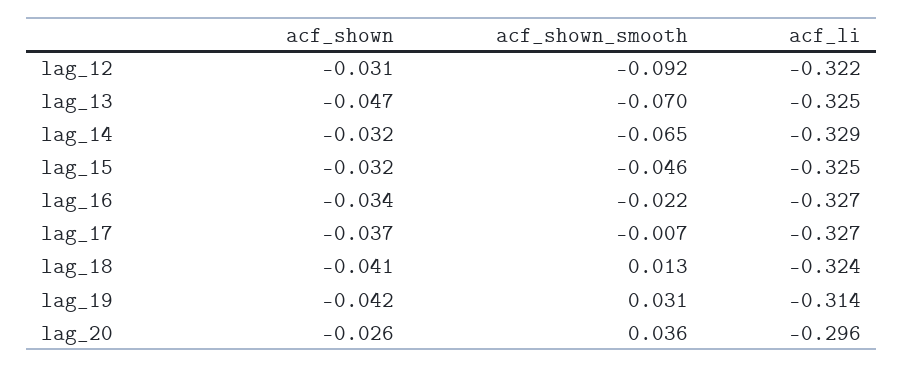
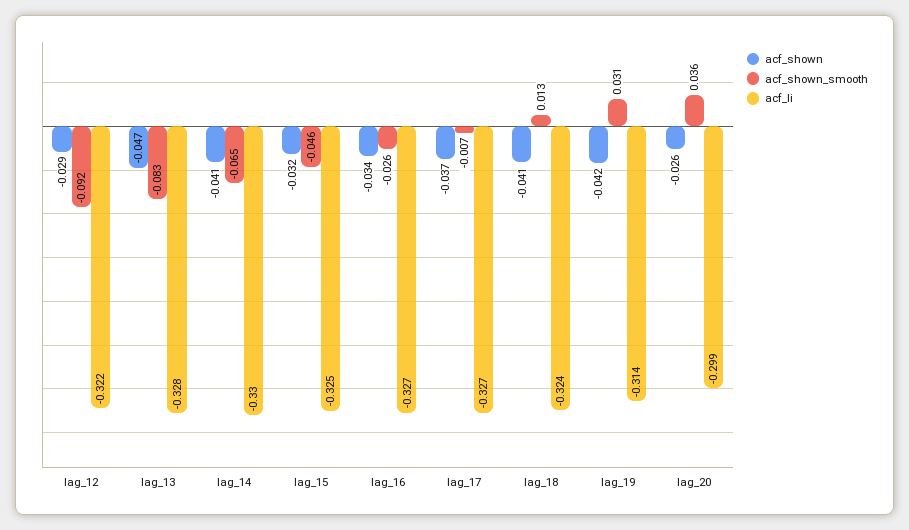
  {
    "acf_shown": {
-     "lag_12": -0.031,
+     "lag_12": -0.029,
      "lag_13": -0.047,
-     "lag_14": -0.032,
+     "lag_14": -0.041,
      "lag_15": -0.032,
      "lag_16": -0.034,
      "lag_17": -0.037,
      "lag_18": -0.041,
      "lag_19": -0.042,
      "lag_20": -0.026
    },
    "acf_shown_smooth": {
      "lag_12": -0.092,
-     "lag_13": -0.07,
+     "lag_13": -0.083,
      "lag_14": -0.065,
      "lag_15": -0.046,
-     "lag_16": -0.022,
+     "lag_16": -0.026,
      "lag_17": -0.007,
      "lag_18": 0.013,
      "lag_19": 0.031,
      "lag_20": 0.036
    },
    "acf_li": {
      "lag_12": -0.322,
-     "lag_13": -0.325,
+     "lag_13": -0.328,
-     "lag_14": -0.329,
+     "lag_14": -0.33,
      "lag_15": -0.325,
      "lag_16": -0.327,
      "lag_17": -0.327,
      "lag_18": -0.324,
      "lag_19": -0.314,
-     "lag_20": -0.296
+     "lag_20": -0.299
    }
  }

